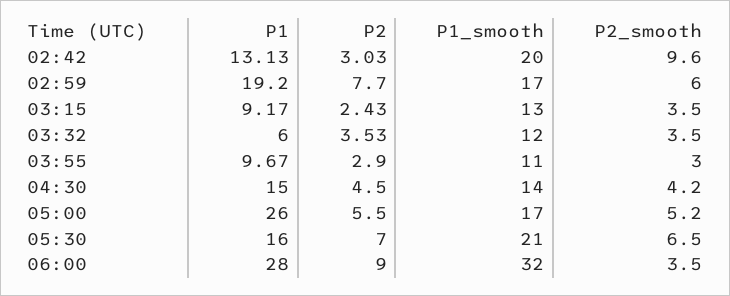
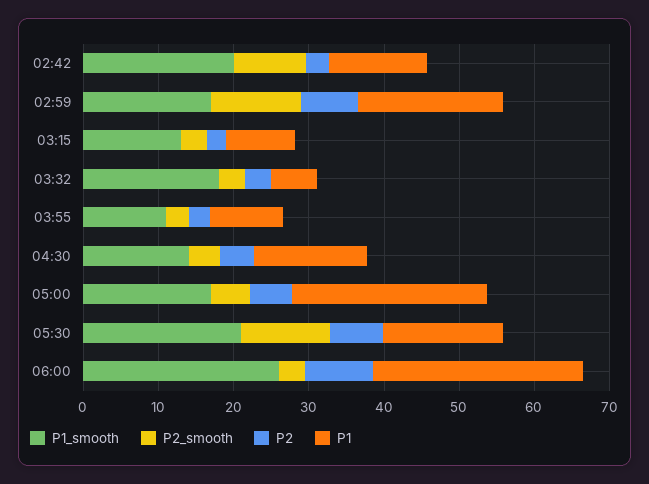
  {
    "P1": {
      "02:42": 13.13,
      "02:59": 19.2,
      "03:15": 9.17,
      "03:32": 6,
      "03:55": 9.67,
      "04:30": 15,
      "05:00": 26,
      "05:30": 16,
      "06:00": 28
    },
    "P2": {
      "02:42": 3.03,
      "02:59": 7.7,
      "03:15": 2.43,
      "03:32": 3.53,
      "03:55": 2.9,
      "04:30": 4.5,
      "05:00": 5.5,
      "05:30": 7,
      "06:00": 9
    },
    "P1_smooth": {
      "02:42": 20,
      "02:59": 17,
      "03:15": 13,
-     "03:32": 12,
+     "03:32": 18,
      "03:55": 11,
      "04:30": 14,
      "05:00": 17,
      "05:30": 21,
-     "06:00": 32
+     "06:00": 26
    },
    "P2_smooth": {
      "02:42": 9.6,
-     "02:59": 6,
+     "02:59": 12,
      "03:15": 3.5,
      "03:32": 3.5,
      "03:55": 3,
      "04:30": 4.2,
      "05:00": 5.2,
-     "05:30": 6.5,
+     "05:30": 12,
      "06:00": 3.5
    }
  }

